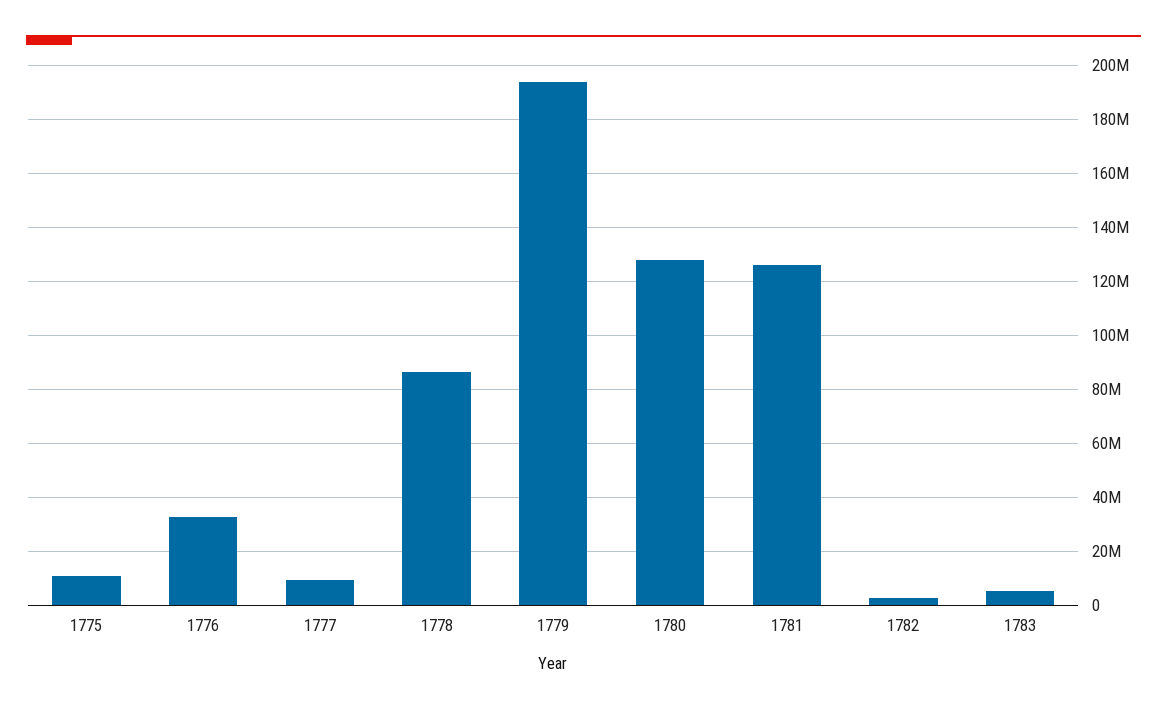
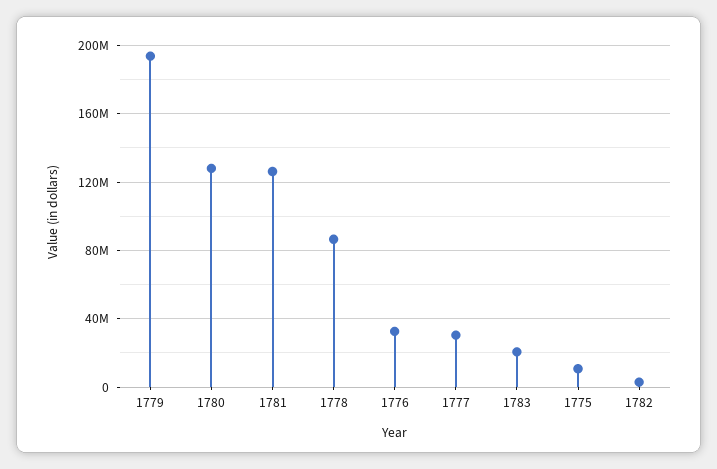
  {
    "1775": 10000000,
    "1776": 32500000,
-   "1777": 10000000,
+   "1777": 30000000,
    "1778": 87500000,
    "1779": 192500000,
    "1780": 127500000,
    "1781": 125000000,
    "1782": 2500000,
-   "1783": 5000000
+   "1783": 20000000
  }

